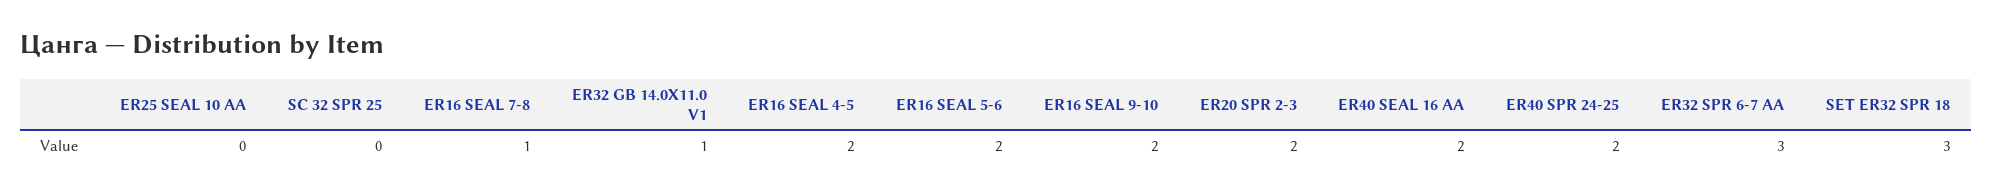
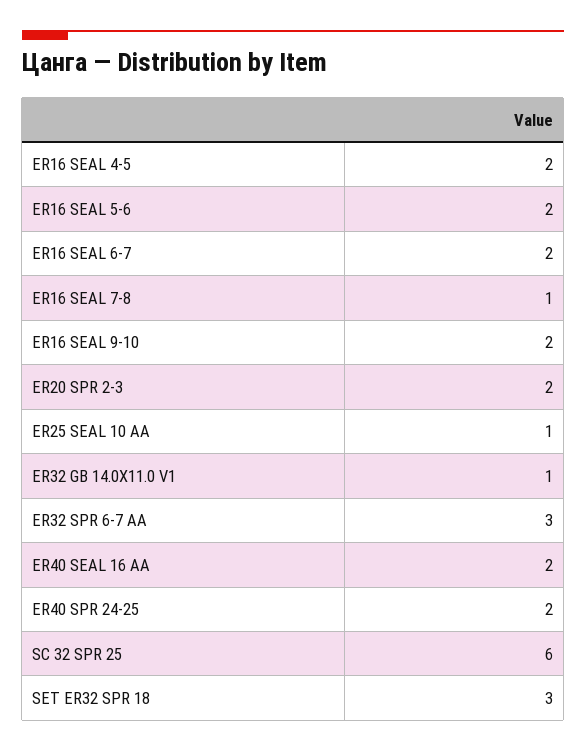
  {
-   "ER25 SEAL 10 AA": 0,
+   "ER25 SEAL 10 AA": 1,
-   "SC 32 SPR 25": 0,
+   "SC 32 SPR 25": 6,
    "ER16 SEAL 7-8": 1,
    "ER32 GB 14.0X11.0 V1": 1,
    "ER16 SEAL 4-5": 2,
    "ER16 SEAL 5-6": 2,
    "ER16 SEAL 9-10": 2,
    "ER20 SPR 2-3": 2,
    "ER40 SEAL 16 AA": 2,
    "ER40 SPR 24-25": 2,
    "ER32 SPR 6-7 AA": 3,
-   "SET ER32 SPR 18": 3
+   "SET ER32 SPR 18": 3,
+   "ER16 SEAL 6-7": 2
  }

